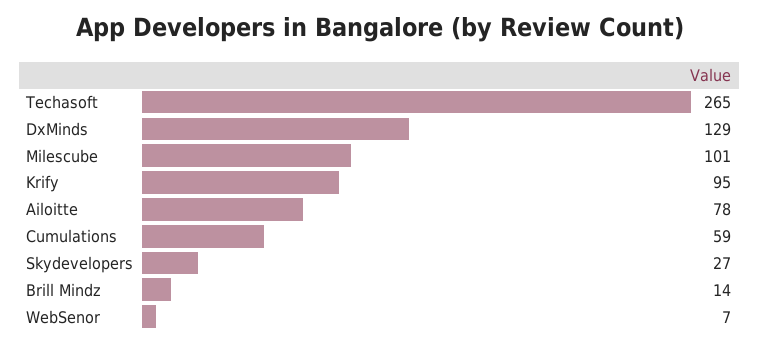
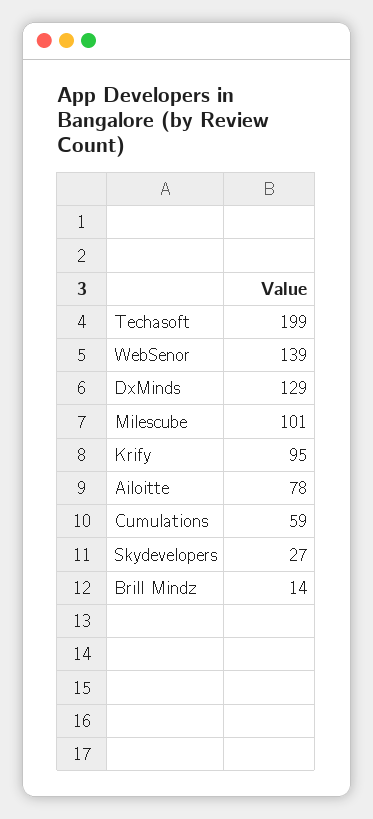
  {
-   "Techasoft": 265,
+   "Techasoft": 199,
    "DxMinds": 129,
    "Milescube": 101,
    "Krify": 95,
    "Ailoitte": 78,
    "Cumulations": 59,
    "Skydevelopers": 27,
    "Brill Mindz": 14,
-   "WebSenor": 7
+   "WebSenor": 139
  }

